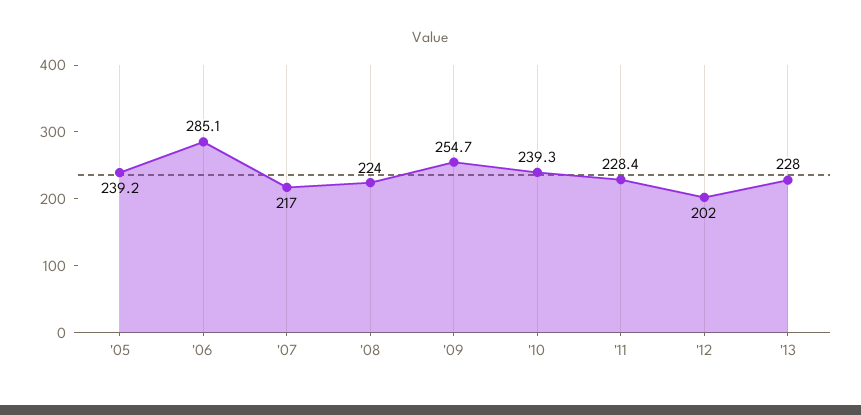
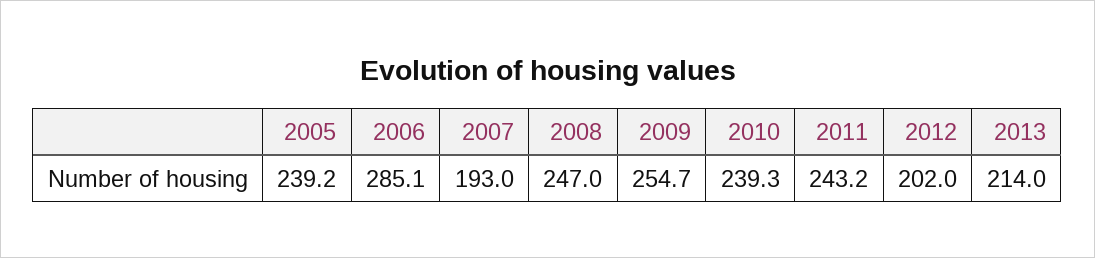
  {
    "'05": 239.2,
    "'06": 285.1,
-   "'07": 217,
+   "'07": 193,
-   "'08": 224,
+   "'08": 247,
    "'09": 254.7,
    "'10": 239.3,
-   "'11": 228.4,
+   "'11": 243.2,
    "'12": 202,
-   "'13": 228
+   "'13": 214
  }

